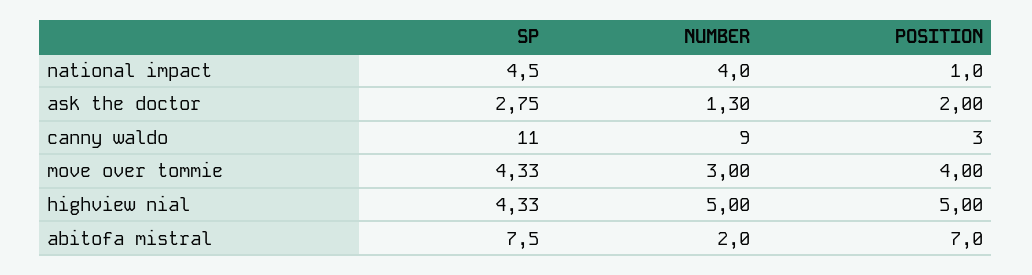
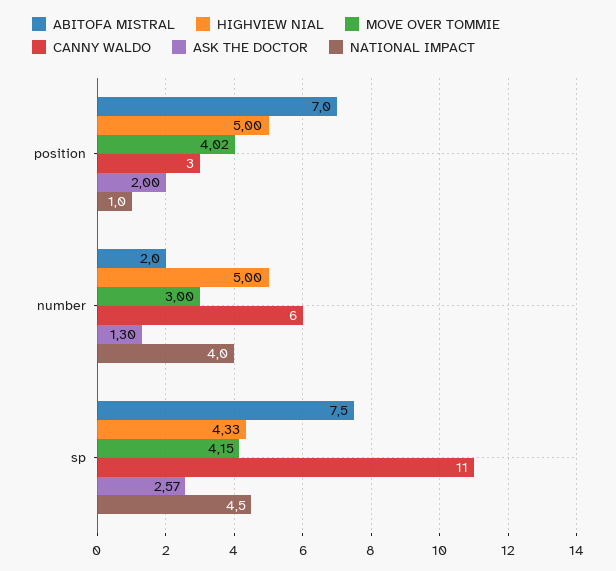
  {
    "national impact": {
      "SP": 4.5,
      "NUMBER": 4,
      "POSITION": 1
    },
    "ask the doctor": {
-     "SP": 2.75,
+     "SP": 2.57,
      "NUMBER": 1.3,
      "POSITION": 2
    },
    "canny waldo": {
      "SP": 11,
-     "NUMBER": 9,
+     "NUMBER": 6,
      "POSITION": 3
    },
    "move over tommie": {
-     "SP": 4.33,
+     "SP": 4.15,
      "NUMBER": 3,
-     "POSITION": 4
+     "POSITION": 4.02
    },
    "highview nial": {
      "SP": 4.33,
      "NUMBER": 5,
      "POSITION": 5
    },
    "abitofa mistral": {
      "SP": 7.5,
      "NUMBER": 2,
      "POSITION": 7
    }
  }

